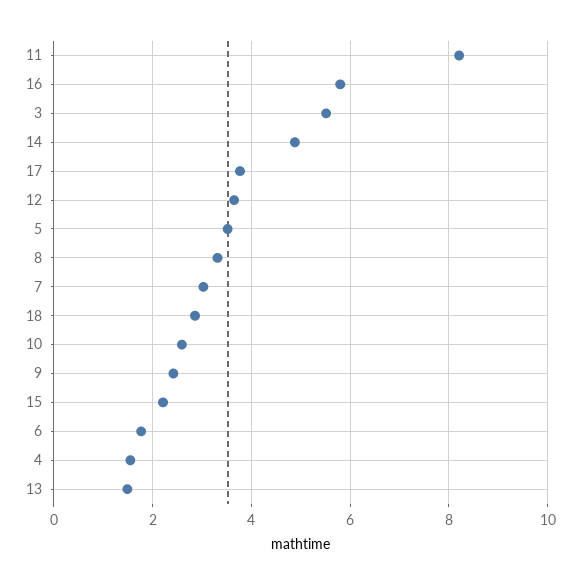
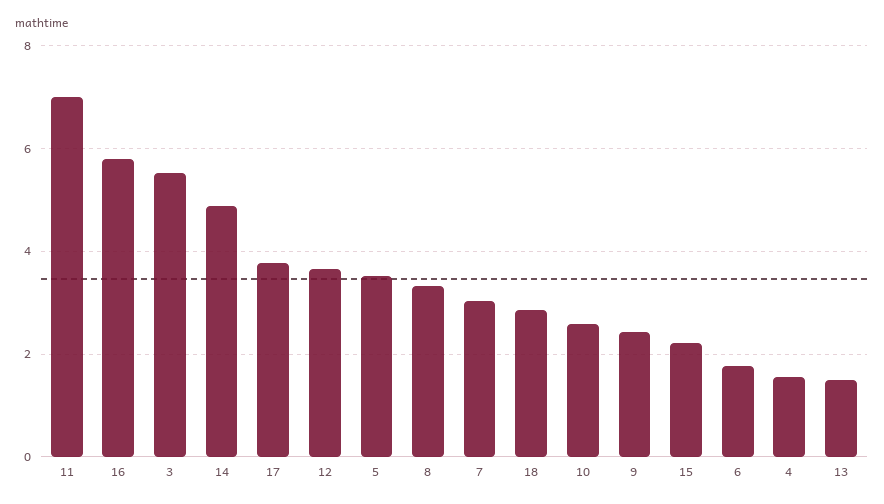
  {
-   "11": 8.2,
+   "11": 7,
    "16": 5.8,
    "3": 5.6,
    "14": 4.8,
    "17": 3.8,
    "12": 3.6,
    "5": 3.6,
    "8": 3.4,
    "7": 3,
    "18": 2.8,
    "10": 2.6,
    "9": 2.4,
    "15": 2.2,
    "6": 1.8,
    "4": 1.6,
    "13": 1.4
  }

